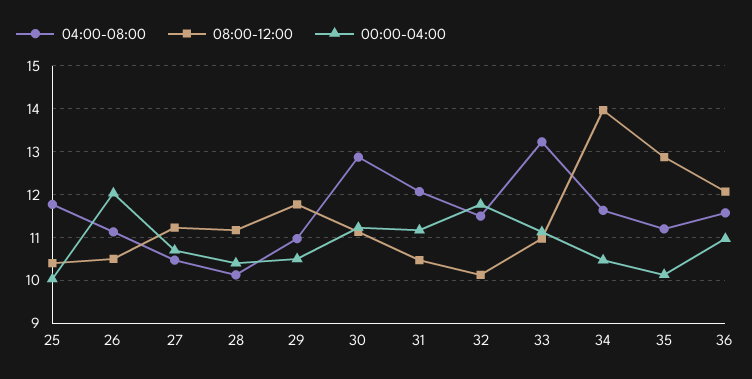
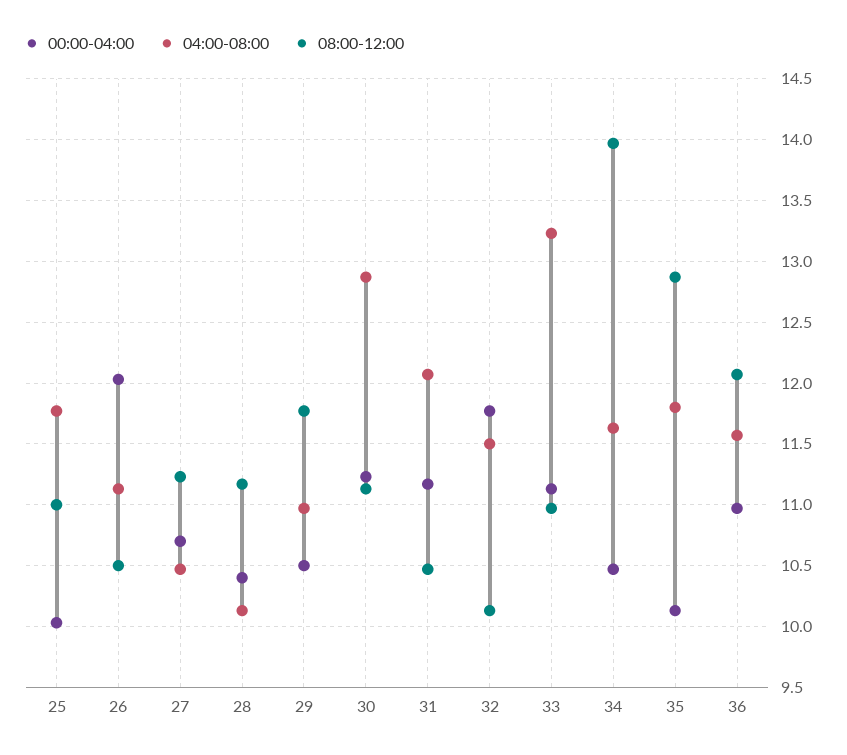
  {
    "04:00-08:00": {
      "25": 11.75,
      "26": 11.15,
      "27": 10.45,
      "28": 10.15,
      "29": 10.95,
      "30": 12.85,
      "31": 12.05,
      "32": 11.5,
      "33": 13.25,
      "34": 11.65,
-     "35": 11.2,
+     "35": 11.8,
      "36": 11.55
    },
    "08:00-12:00": {
-     "25": 10.4,
+     "25": 11,
      "26": 10.5,
      "27": 11.25,
      "28": 11.15,
      "29": 11.75,
      "30": 11.15,
      "31": 10.45,
      "32": 10.15,
      "33": 10.95,
      "34": 13.95,
      "35": 12.85,
      "36": 12.05
    },
    "00:00-04:00": {
      "25": 10.05,
      "26": 12.05,
      "27": 10.7,
      "28": 10.4,
      "29": 10.5,
      "30": 11.25,
      "31": 11.15,
      "32": 11.75,
      "33": 11.15,
      "34": 10.45,
      "35": 10.15,
      "36": 10.95
    }
  }

